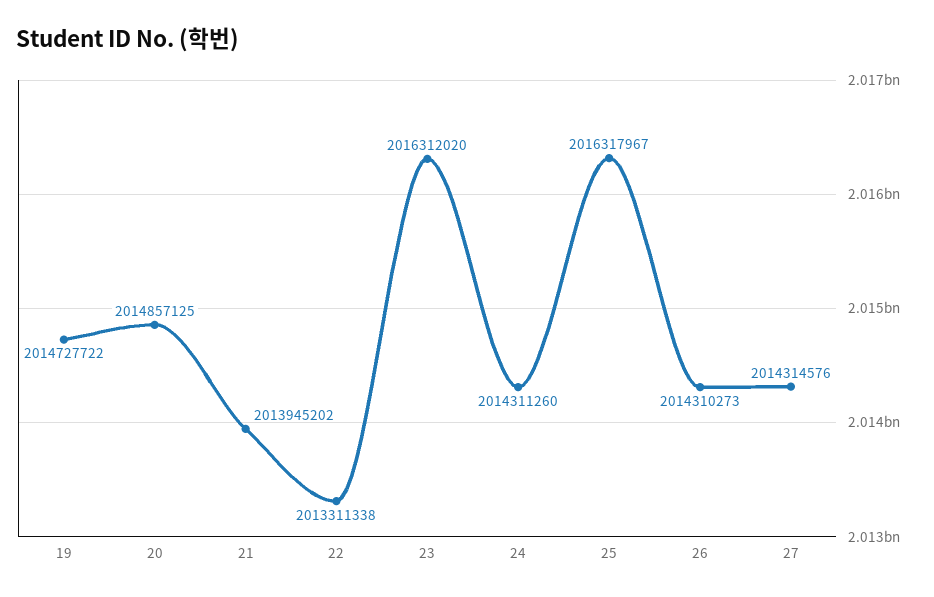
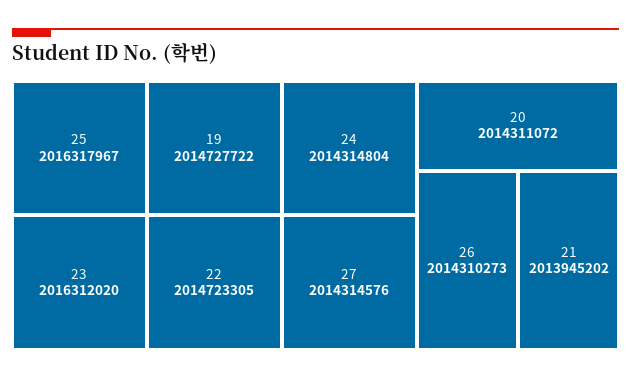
  {
    "19": 2014727722,
-   "20": 2014857125,
+   "20": 2014311072,
    "21": 2013945202,
-   "22": 2013311338,
+   "22": 2014723305,
    "23": 2016312020,
-   "24": 2014311260,
+   "24": 2014314804,
    "25": 2016317967,
    "26": 2014310273,
    "27": 2014314576
  }

